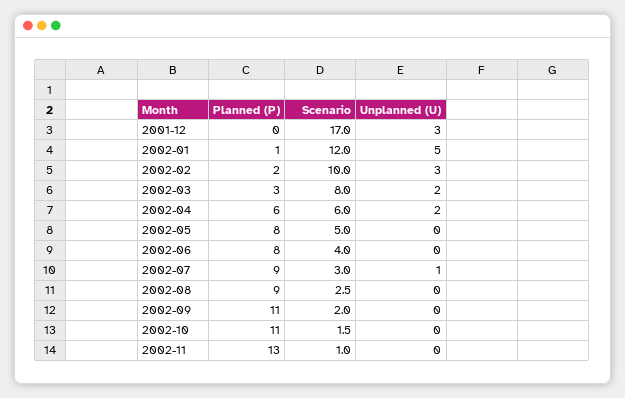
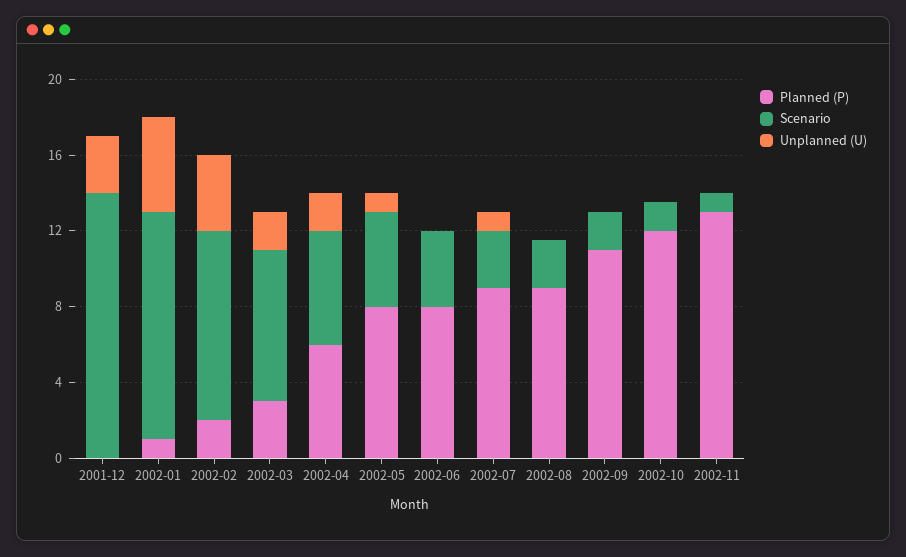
  {
    "Planned (P)": {
      "2001-12": 0,
      "2002-01": 1,
      "2002-02": 2,
      "2002-03": 3,
      "2002-04": 6,
      "2002-05": 8,
      "2002-06": 8,
      "2002-07": 9,
      "2002-08": 9,
      "2002-09": 11,
-     "2002-10": 11,
+     "2002-10": 12,
      "2002-11": 13
    },
    "Scenario": {
-     "2001-12": 17,
+     "2001-12": 14,
      "2002-01": 12,
      "2002-02": 10,
      "2002-03": 8,
      "2002-04": 6,
      "2002-05": 5,
      "2002-06": 4,
      "2002-07": 3,
      "2002-08": 2.5,
      "2002-09": 2,
      "2002-10": 1.5,
      "2002-11": 1
    },
    "Unplanned (U)": {
      "2001-12": 3,
      "2002-01": 5,
-     "2002-02": 3,
+     "2002-02": 4,
      "2002-03": 2,
      "2002-04": 2,
-     "2002-05": 0,
+     "2002-05": 1,
      "2002-06": 0,
      "2002-07": 1,
      "2002-08": 0,
      "2002-09": 0,
      "2002-10": 0,
      "2002-11": 0
    }
  }

